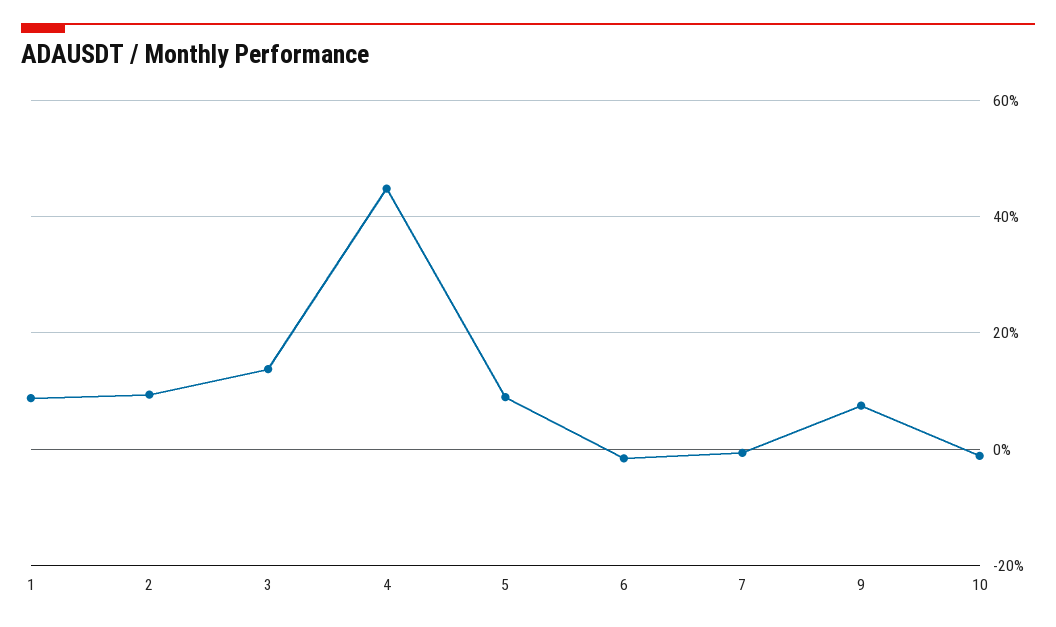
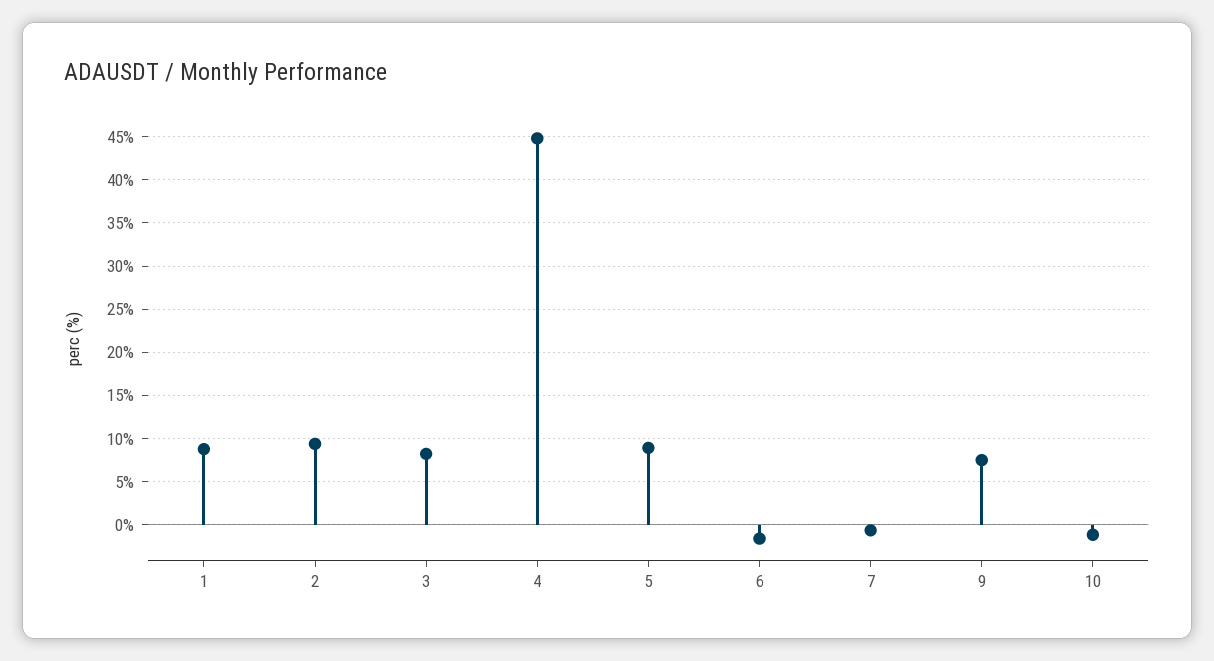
  {
    "1": 9,
    "2": 9,
-   "3": 14,
+   "3": 8,
    "4": 45,
    "5": 9,
    "6": -2,
    "7": -1,
    "9": 8,
    "10": -1
  }

